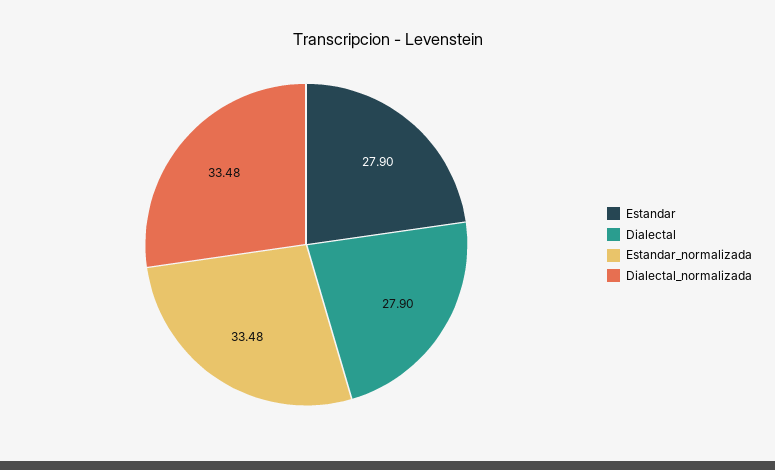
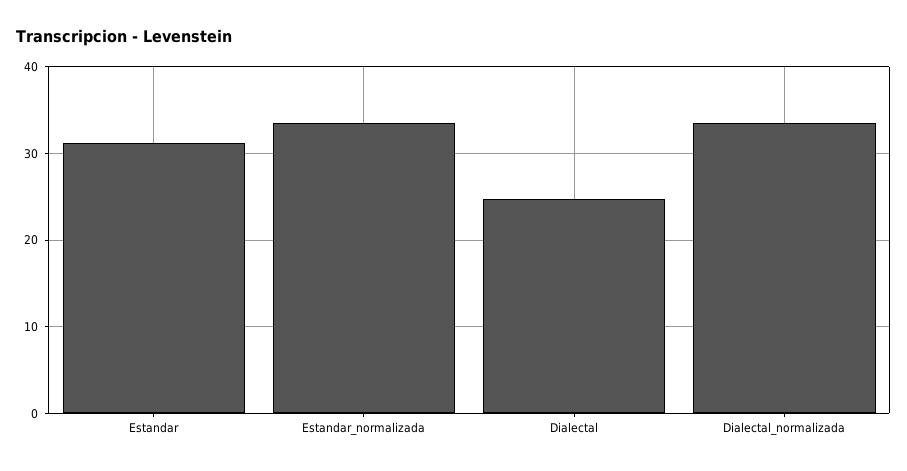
  {
-   "Estandar": 27.9,
+   "Estandar": 31,
-   "Dialectal": 27.9,
+   "Dialectal": 25,
    "Estandar_normalizada": 33.48,
    "Dialectal_normalizada": 33.48
  }

